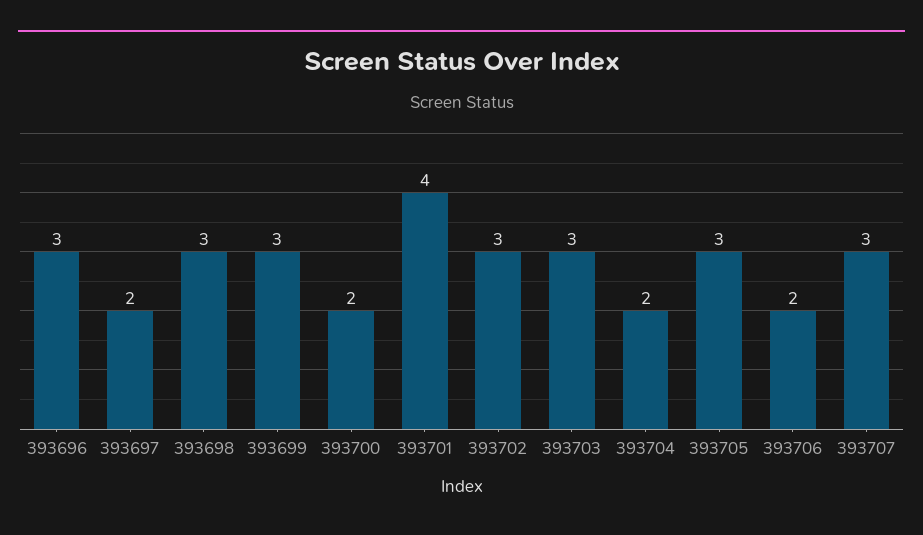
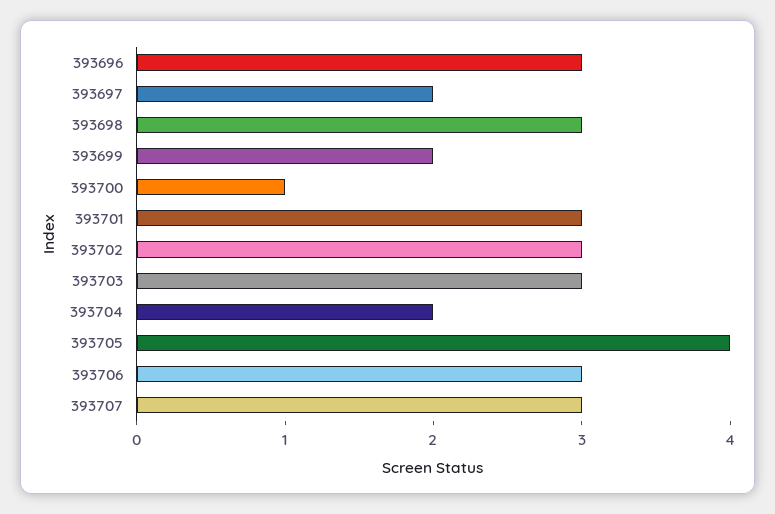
  {
    "393696": 3,
    "393697": 2,
    "393698": 3,
-   "393699": 3,
+   "393699": 2,
-   "393700": 2,
+   "393700": 1,
-   "393701": 4,
+   "393701": 3,
    "393702": 3,
    "393703": 3,
    "393704": 2,
-   "393705": 3,
+   "393705": 4,
-   "393706": 2,
+   "393706": 3,
    "393707": 3
  }

